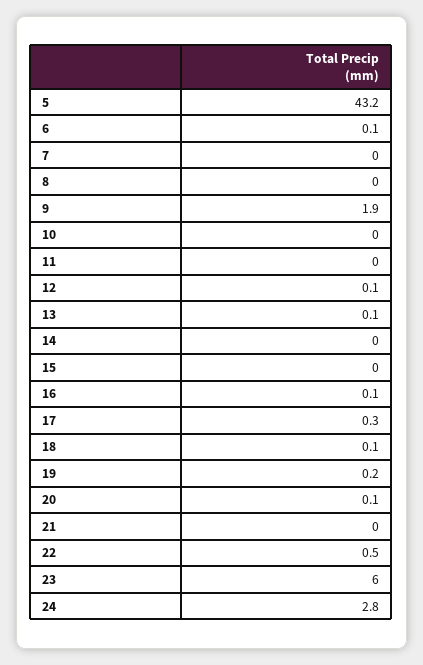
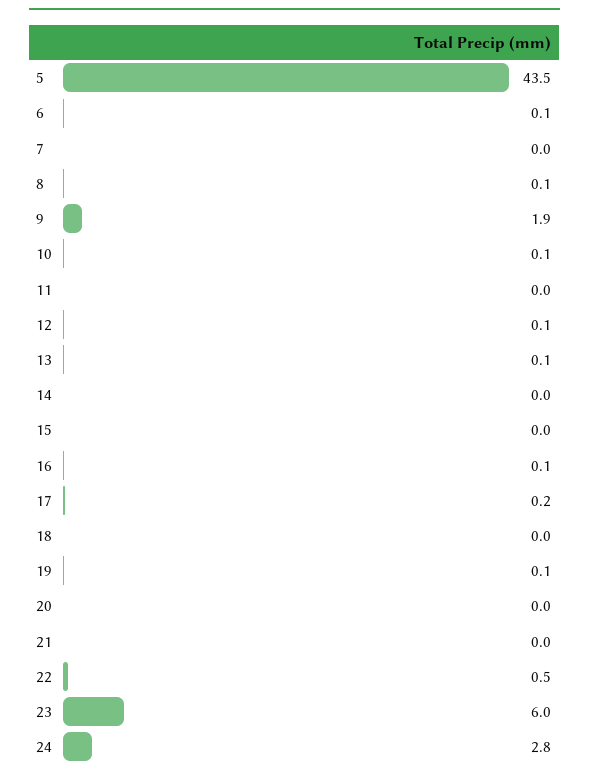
  {
-   "5": 43.2,
+   "5": 43.5,
    "6": 0.1,
    "7": 0,
-   "8": 0,
+   "8": 0.1,
    "9": 1.9,
-   "10": 0,
+   "10": 0.1,
    "11": 0,
    "12": 0.1,
    "13": 0.1,
    "14": 0,
    "15": 0,
    "16": 0.1,
-   "17": 0.3,
+   "17": 0.2,
-   "18": 0.1,
+   "18": 0,
-   "19": 0.2,
+   "19": 0.1,
-   "20": 0.1,
+   "20": 0,
    "21": 0,
    "22": 0.5,
    "23": 6,
    "24": 2.8
  }

